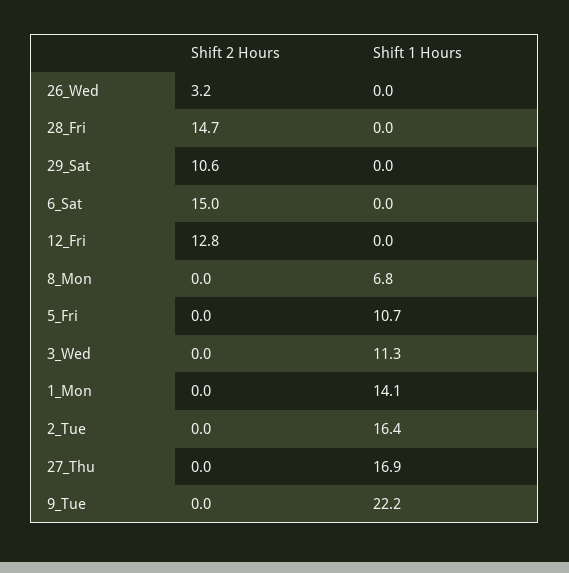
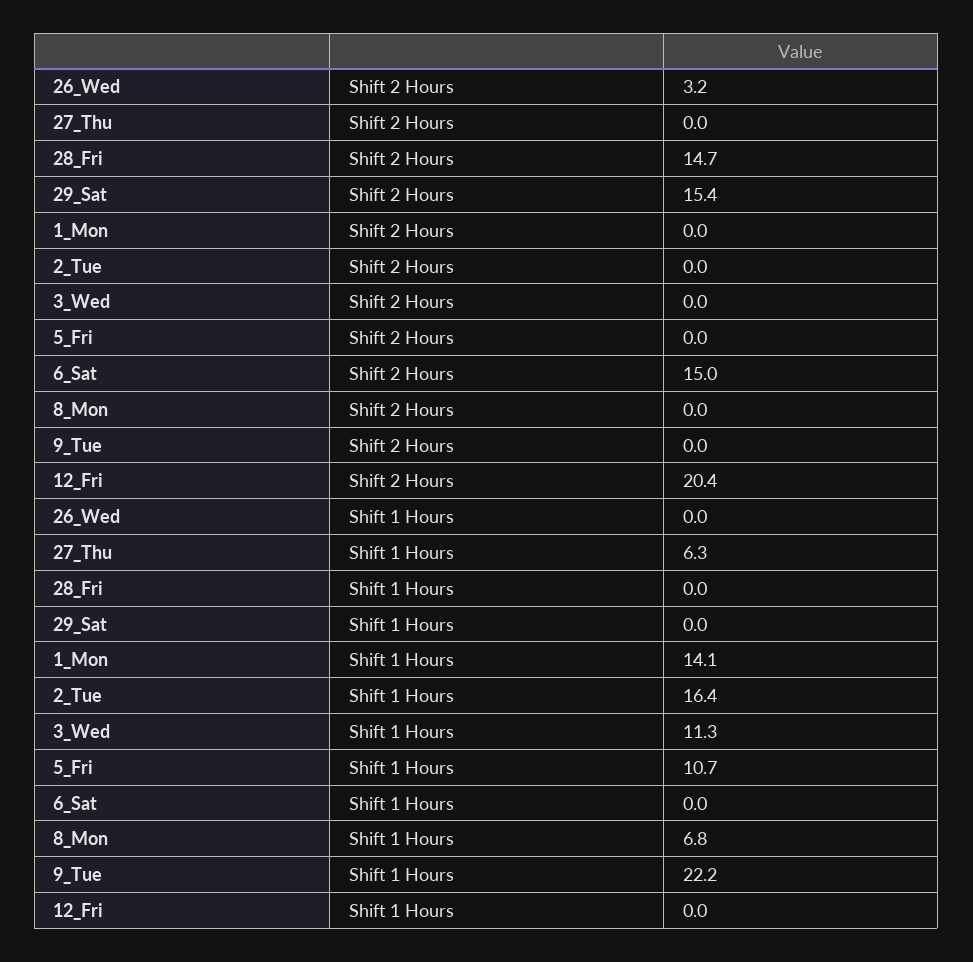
  {
    "Shift 2 Hours": {
      "26_Wed": 3.2,
      "28_Fri": 14.7,
-     "29_Sat": 10.6,
+     "29_Sat": 15.4,
      "6_Sat": 15,
-     "12_Fri": 12.8,
+     "12_Fri": 20.4,
      "8_Mon": 0,
      "5_Fri": 0,
      "3_Wed": 0,
      "1_Mon": 0,
      "2_Tue": 0,
      "27_Thu": 0,
      "9_Tue": 0
    },
    "Shift 1 Hours": {
      "26_Wed": 0,
      "28_Fri": 0,
      "29_Sat": 0,
      "6_Sat": 0,
      "12_Fri": 0,
      "8_Mon": 6.8,
      "5_Fri": 10.7,
      "3_Wed": 11.3,
      "1_Mon": 14.1,
      "2_Tue": 16.4,
-     "27_Thu": 16.9,
+     "27_Thu": 6.3,
      "9_Tue": 22.2
    }
  }

